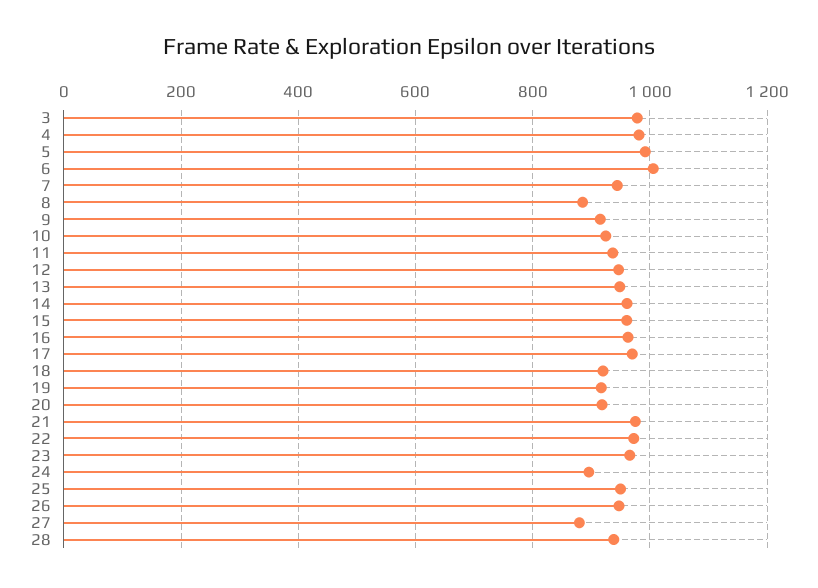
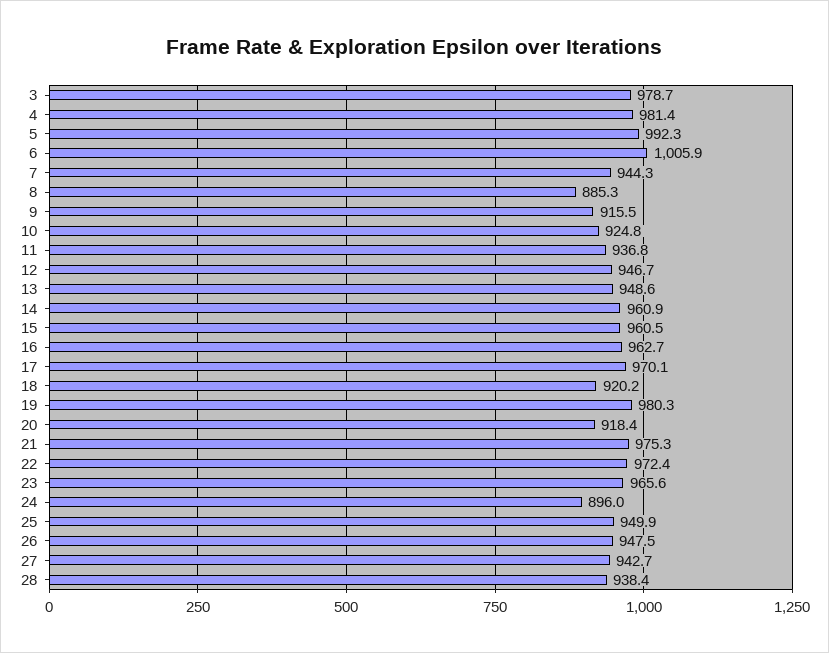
  {
    "3": 978.7,
    "4": 981.4,
    "5": 992.3,
    "6": 1005.9,
    "7": 944.3,
    "8": 885.3,
    "9": 915.5,
    "10": 924.8,
    "11": 936.8,
    "12": 946.7,
    "13": 948.6,
    "14": 960.9,
    "15": 960.5,
    "16": 962.7,
    "17": 970.1,
    "18": 920.2,
-   "19": 920,
+   "19": 980.3,
    "20": 918.4,
    "21": 975.3,
    "22": 972.4,
    "23": 965.6,
    "24": 896,
    "25": 949.9,
    "26": 947.5,
-   "27": 880,
+   "27": 942.7,
    "28": 938.4
  }

